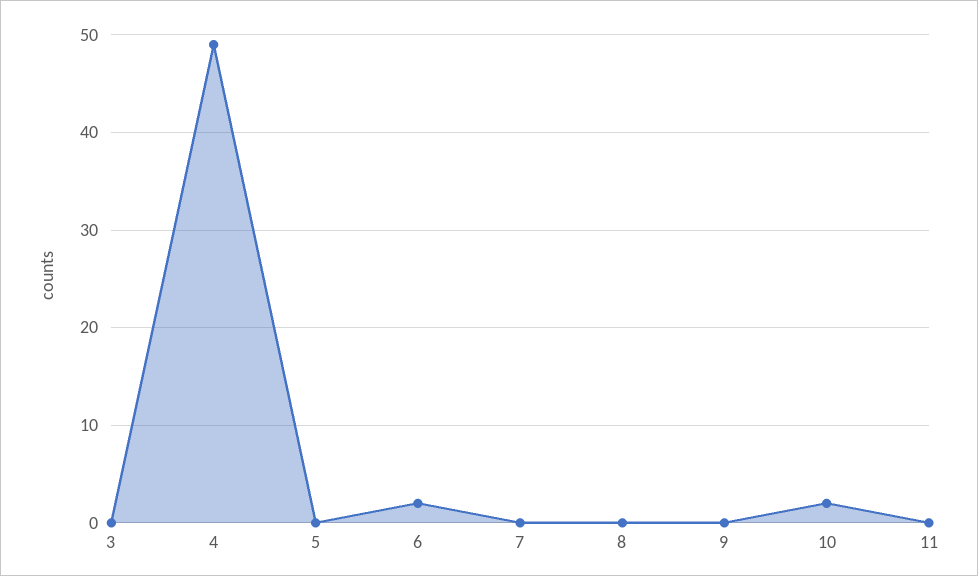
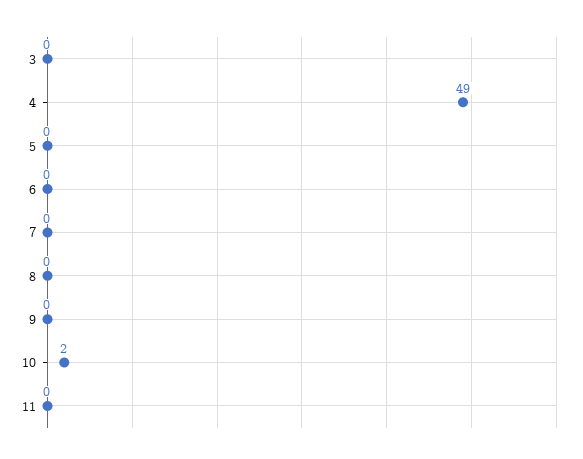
  {
    "3": 0,
    "4": 49,
    "5": 0,
-   "6": 2,
+   "6": 0,
    "7": 0,
    "8": 0,
    "9": 0,
    "10": 2,
    "11": 0
  }

